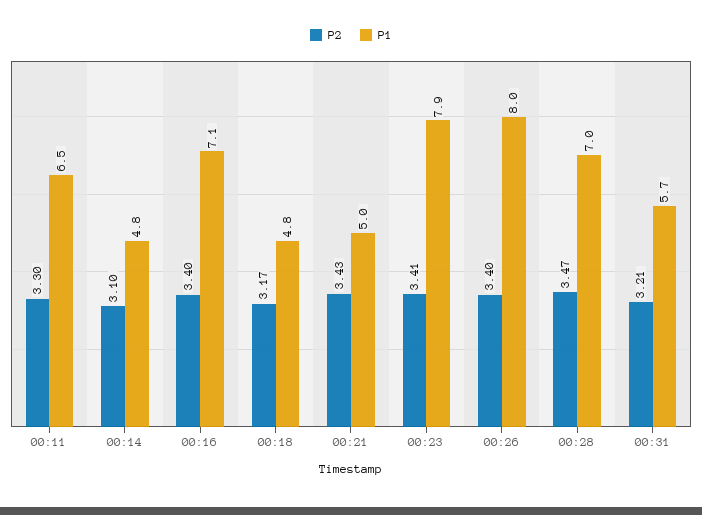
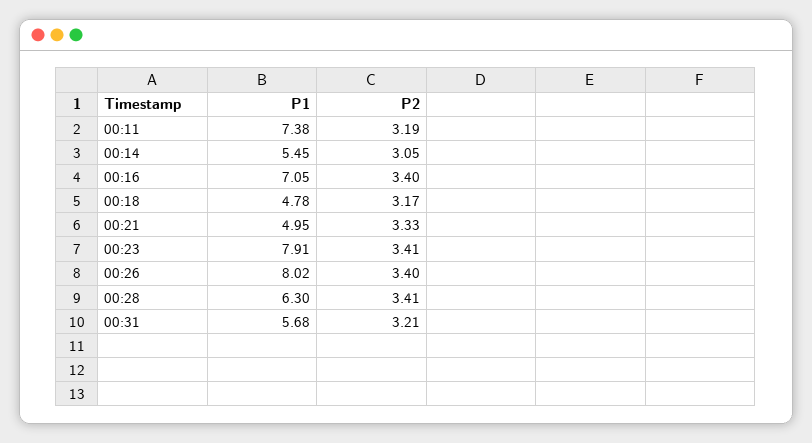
  {
    "P2": {
-     "00:11": 3.3,
+     "00:11": 3.19,
-     "00:14": 3.1,
+     "00:14": 3.05,
      "00:16": 3.4,
      "00:18": 3.17,
-     "00:21": 3.43,
+     "00:21": 3.33,
      "00:23": 3.41,
      "00:26": 3.4,
-     "00:28": 3.47,
+     "00:28": 3.41,
      "00:31": 3.21
    },
    "P1": {
-     "00:11": 6.5,
+     "00:11": 7.38,
-     "00:14": 4.8,
+     "00:14": 5.45,
      "00:16": 7.05,
      "00:18": 4.78,
      "00:21": 4.95,
      "00:23": 7.91,
      "00:26": 8.02,
-     "00:28": 7,
+     "00:28": 6.3,
      "00:31": 5.68
    }
  }

